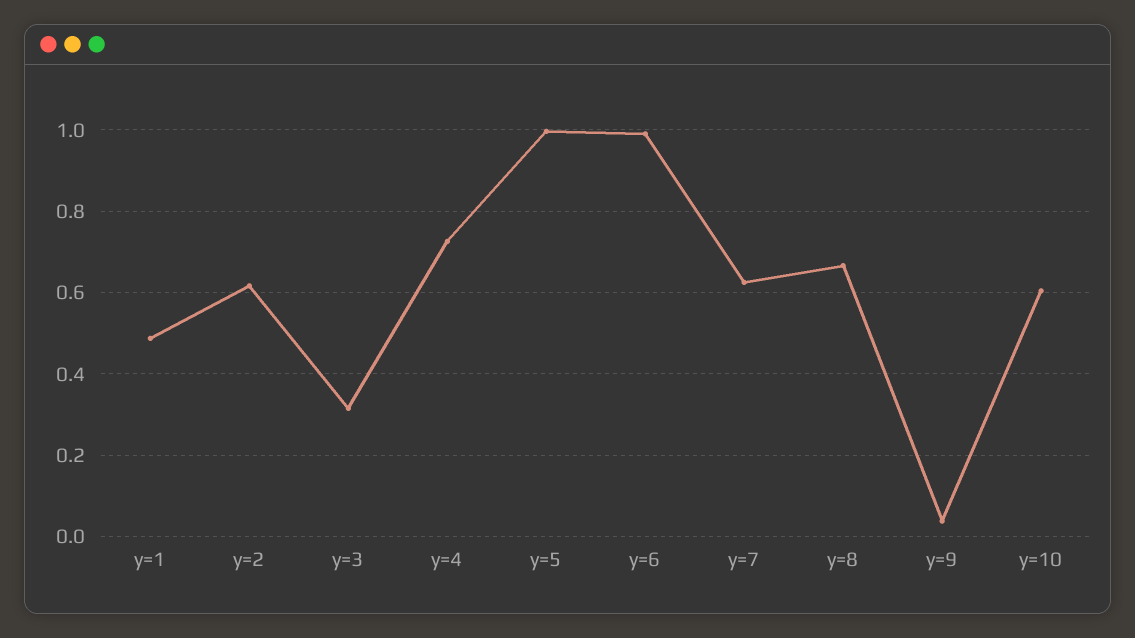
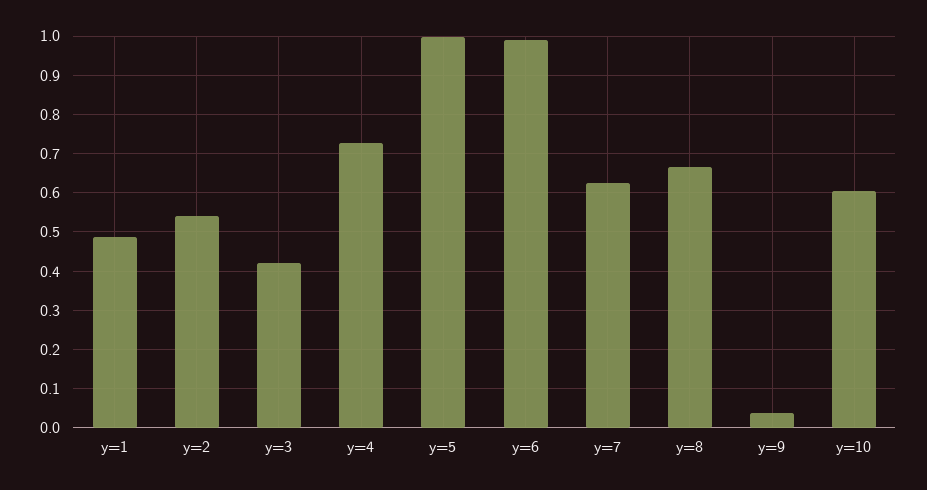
  {
    "y=1": 0.48,
-   "y=2": 0.62,
+   "y=2": 0.54,
-   "y=3": 0.32,
+   "y=3": 0.42,
    "y=4": 0.72,
    "y=5": 1,
    "y=6": 1,
    "y=7": 0.62,
    "y=8": 0.66,
    "y=9": 0.04,
    "y=10": 0.6
  }

